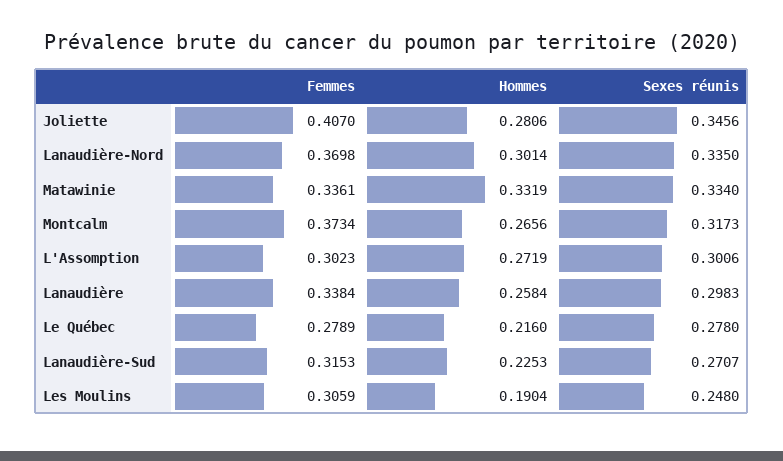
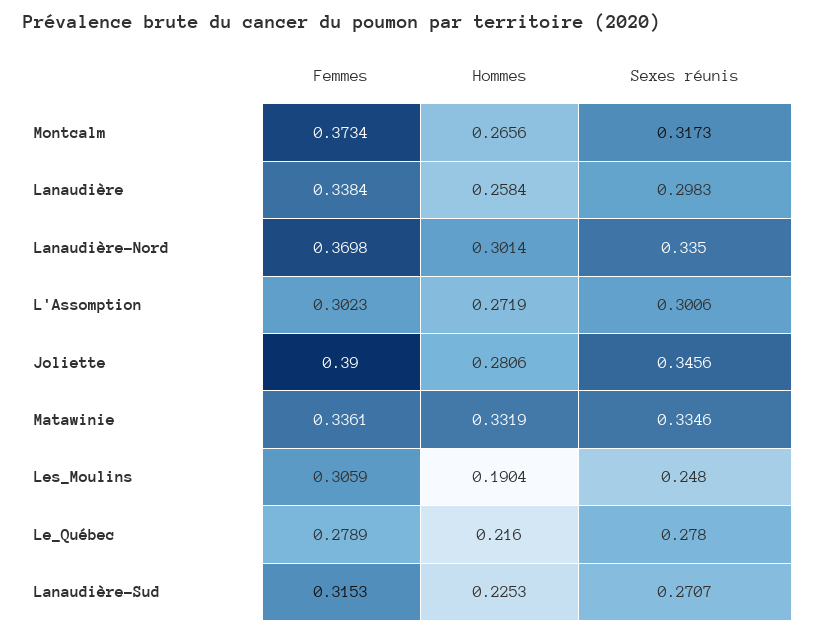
  {
    "Femmes": {
-     "Joliette": 0.407,
+     "Joliette": 0.39,
      "Lanaudière-Nord": 0.3698,
      "Matawinie": 0.3361,
      "Montcalm": 0.3734,
      "L'Assomption": 0.3023,
      "Lanaudière": 0.3384,
      "Le Québec": 0.2789,
      "Lanaudière-Sud": 0.3153,
      "Les Moulins": 0.3059
    },
    "Hommes": {
      "Joliette": 0.2806,
      "Lanaudière-Nord": 0.3014,
      "Matawinie": 0.3319,
      "Montcalm": 0.2656,
      "L'Assomption": 0.2719,
      "Lanaudière": 0.2584,
      "Le Québec": 0.216,
      "Lanaudière-Sud": 0.2253,
      "Les Moulins": 0.1904
    },
    "Sexes réunis": {
      "Joliette": 0.3456,
      "Lanaudière-Nord": 0.335,
-     "Matawinie": 0.334,
+     "Matawinie": 0.3346,
      "Montcalm": 0.3173,
      "L'Assomption": 0.3006,
      "Lanaudière": 0.2983,
      "Le Québec": 0.278,
      "Lanaudière-Sud": 0.2707,
      "Les Moulins": 0.248
    }
  }

